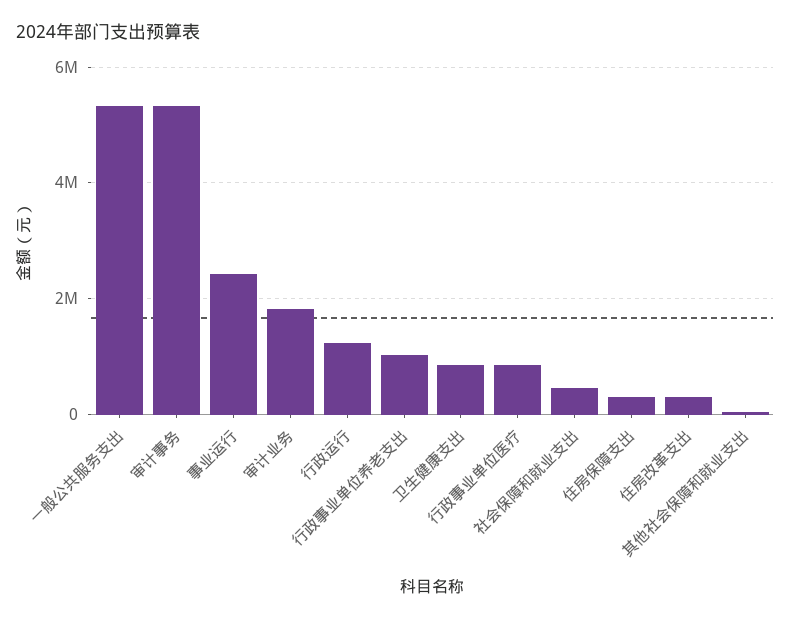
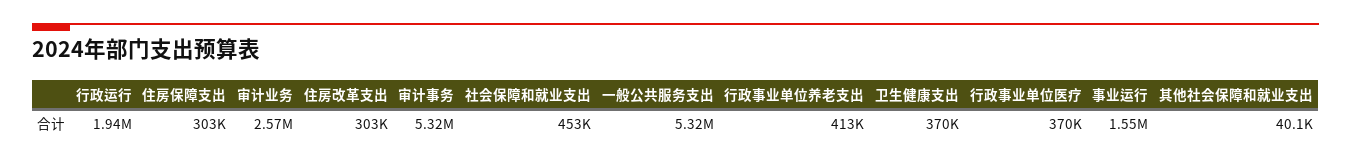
  {
    "一般公共服务支出": 5320000,
    "审计事务": 5320000,
-   "事业运行": 2400000,
+   "事业运行": 1550000,
-   "审计业务": 1800000,
+   "审计业务": 2570000,
-   "行政运行": 1200000,
+   "行政运行": 1940000,
-   "行政事业单位养老支出": 1000000,
+   "行政事业单位养老支出": 413000,
-   "卫生健康支出": 800000,
+   "卫生健康支出": 370000,
-   "行政事业单位医疗": 800000,
+   "行政事业单位医疗": 370000,
    "社会保障和就业支出": 453000,
    "住房保障支出": 303000,
    "住房改革支出": 303000,
    "其他社会保障和就业支出": 40100
  }

